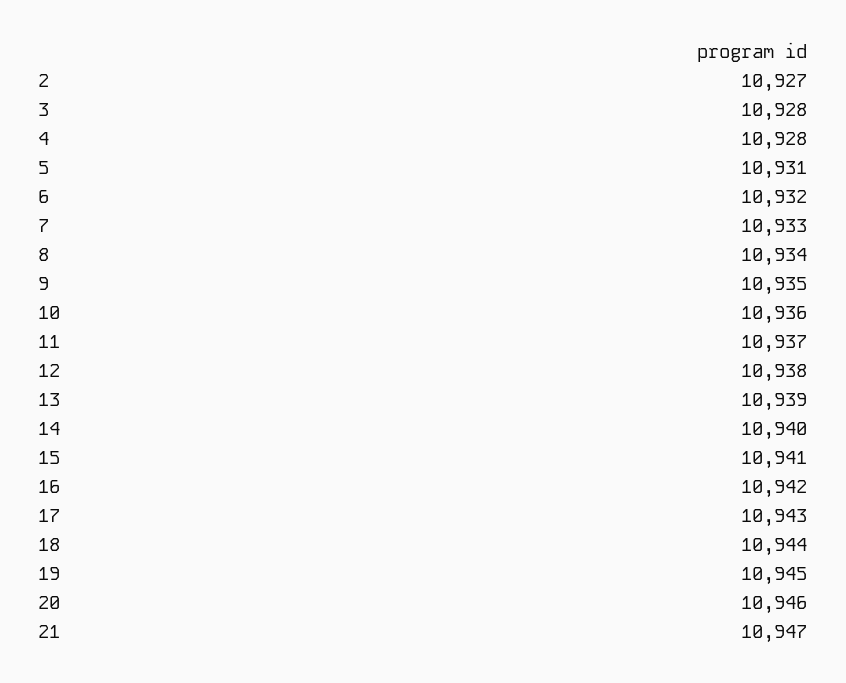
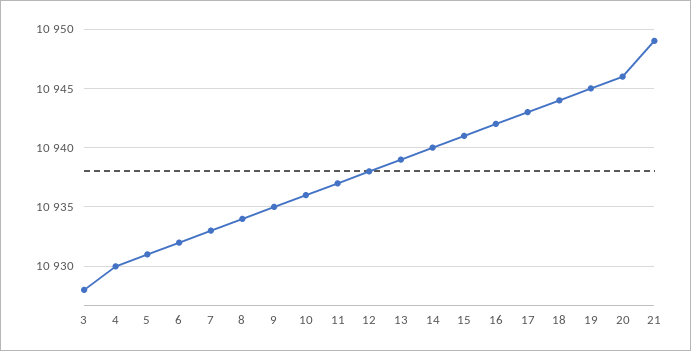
  {
-   "2": 10927,
    "3": 10928,
-   "4": 10928,
+   "4": 10930,
    "5": 10931,
    "6": 10932,
    "7": 10933,
    "8": 10934,
    "9": 10935,
    "10": 10936,
    "11": 10937,
    "12": 10938,
    "13": 10939,
    "14": 10940,
    "15": 10941,
    "16": 10942,
    "17": 10943,
    "18": 10944,
    "19": 10945,
    "20": 10946,
-   "21": 10947
+   "21": 10949
  }

